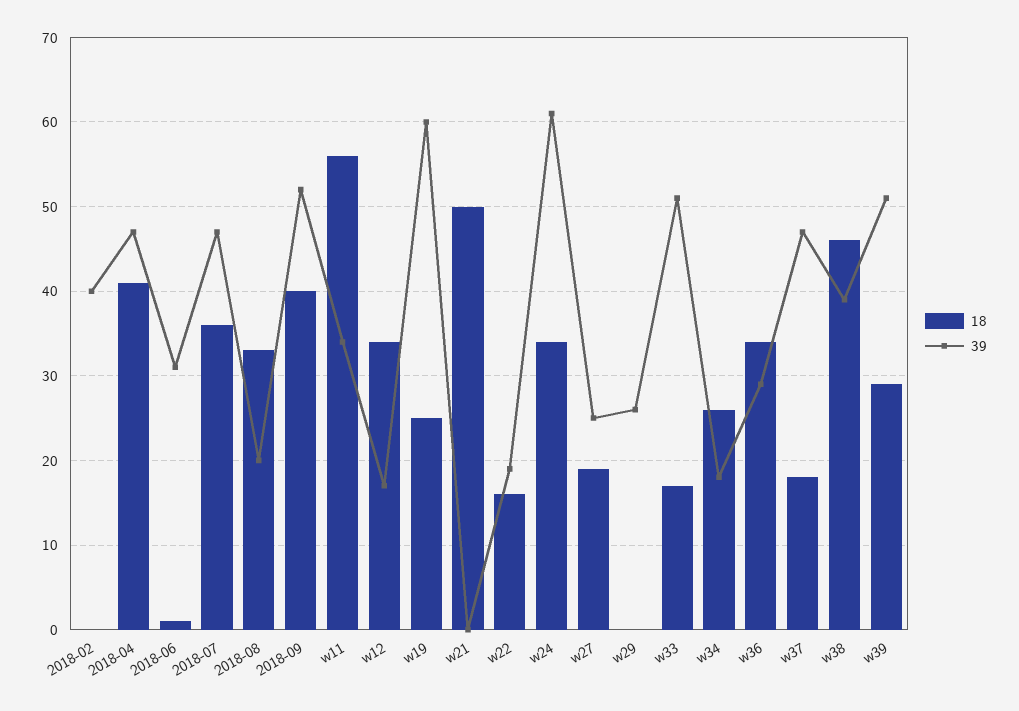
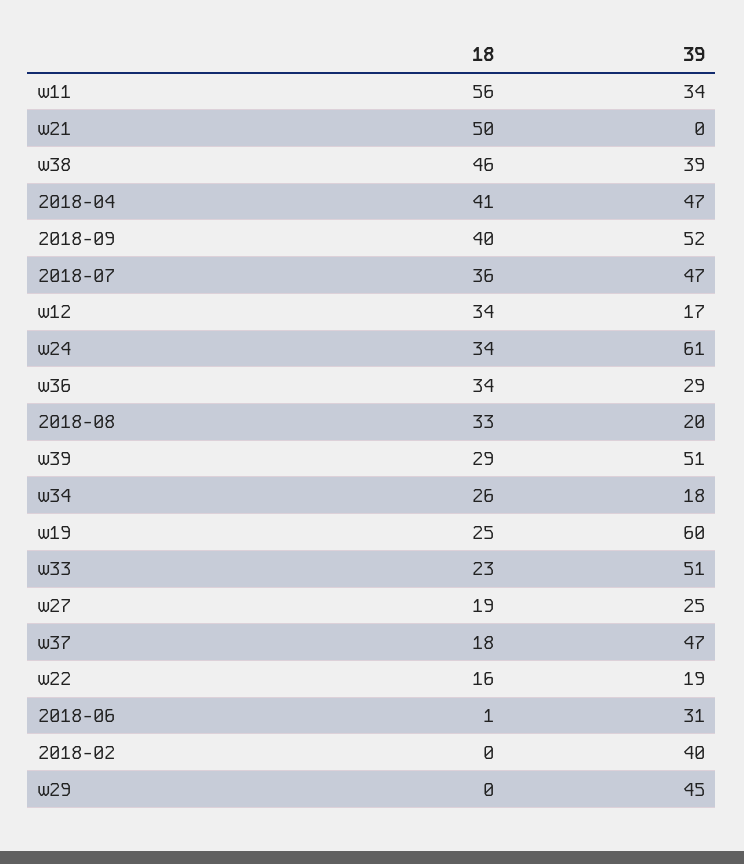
  {
    "18": {
      "2018-02": 0,
      "2018-04": 41,
      "2018-06": 1,
      "2018-07": 36,
      "2018-08": 33,
      "2018-09": 40,
      "w11": 56,
      "w12": 34,
      "w19": 25,
      "w21": 50,
      "w22": 16,
      "w24": 34,
      "w27": 19,
      "w29": 0,
-     "w33": 17,
+     "w33": 23,
      "w34": 26,
      "w36": 34,
      "w37": 18,
      "w38": 46,
      "w39": 29
    },
    "39": {
      "2018-02": 40,
      "2018-04": 47,
      "2018-06": 31,
      "2018-07": 47,
      "2018-08": 20,
      "2018-09": 52,
      "w11": 34,
      "w12": 17,
      "w19": 60,
      "w21": 0,
      "w22": 19,
      "w24": 61,
      "w27": 25,
-     "w29": 26,
+     "w29": 45,
      "w33": 51,
      "w34": 18,
      "w36": 29,
      "w37": 47,
      "w38": 39,
      "w39": 51
    }
  }

